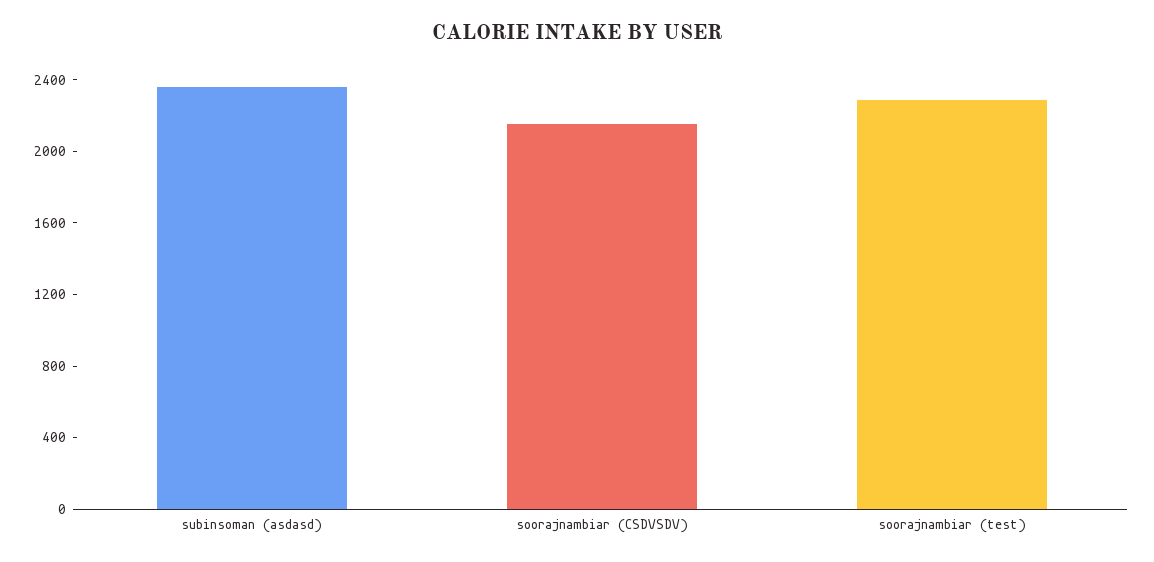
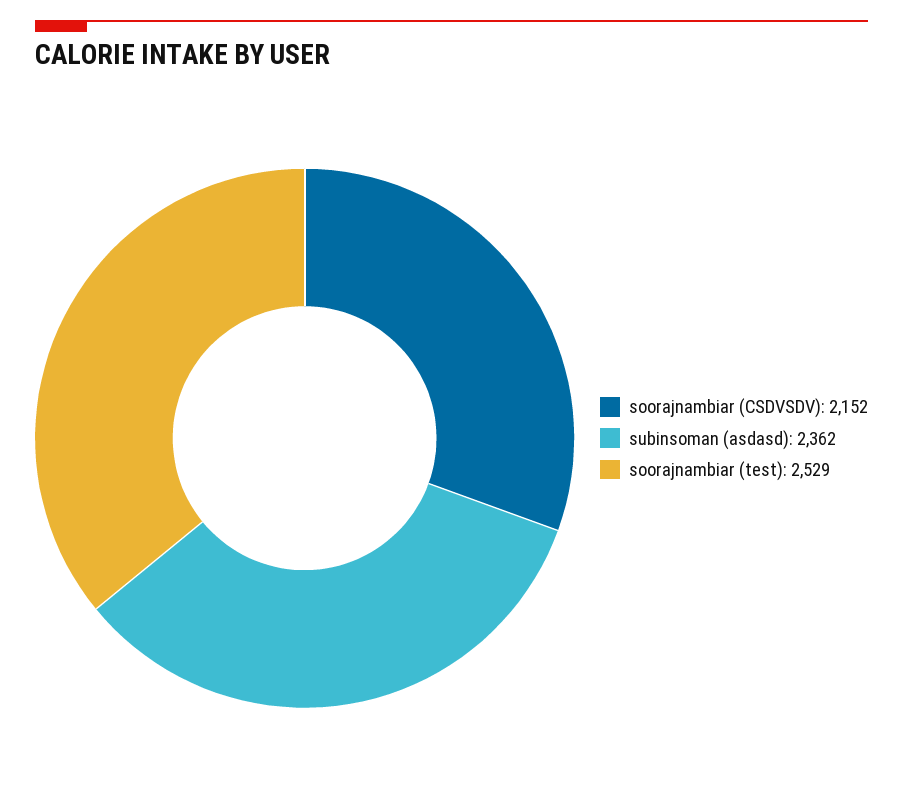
  {
    "subinsoman (asdasd)": 2362,
    "soorajnambiar (CSDVSDV)": 2152,
-   "soorajnambiar (test)": 2300
+   "soorajnambiar (test)": 2529
  }

